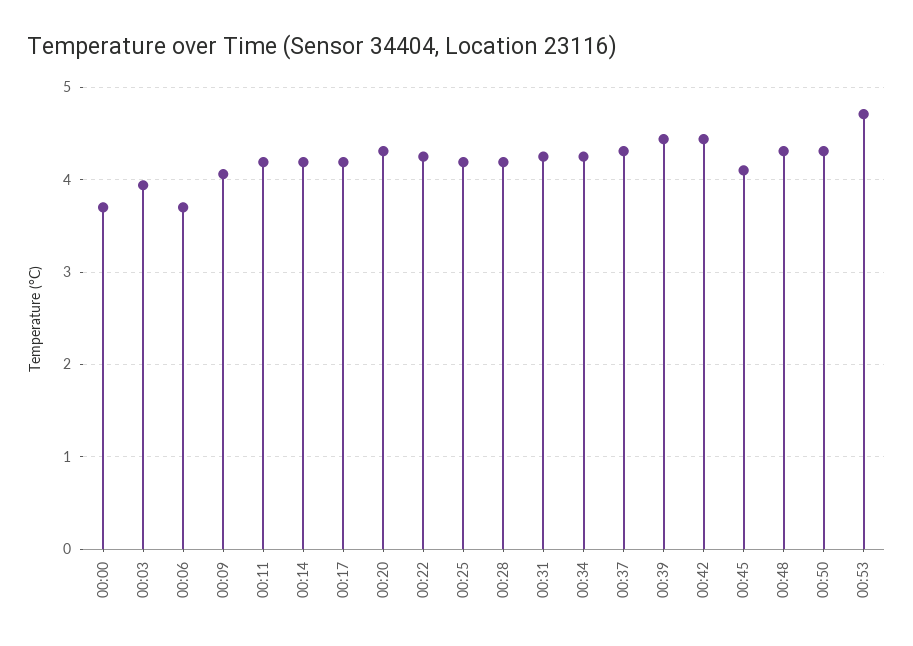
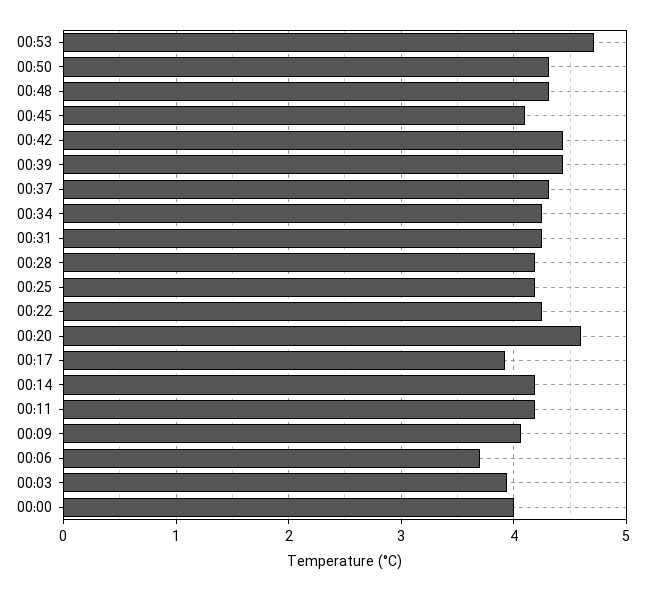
  {
-   "00:00": 3.7,
+   "00:00": 4,
    "00:03": 3.9,
    "00:06": 3.7,
    "00:09": 4.1,
    "00:11": 4.2,
    "00:14": 4.2,
-   "00:17": 4.2,
+   "00:17": 3.9,
-   "00:20": 4.3,
+   "00:20": 4.6,
    "00:22": 4.3,
    "00:25": 4.2,
    "00:28": 4.2,
    "00:31": 4.3,
    "00:34": 4.3,
    "00:37": 4.3,
    "00:39": 4.4,
    "00:42": 4.4,
    "00:45": 4.1,
    "00:48": 4.3,
    "00:50": 4.3,
    "00:53": 4.7
  }

